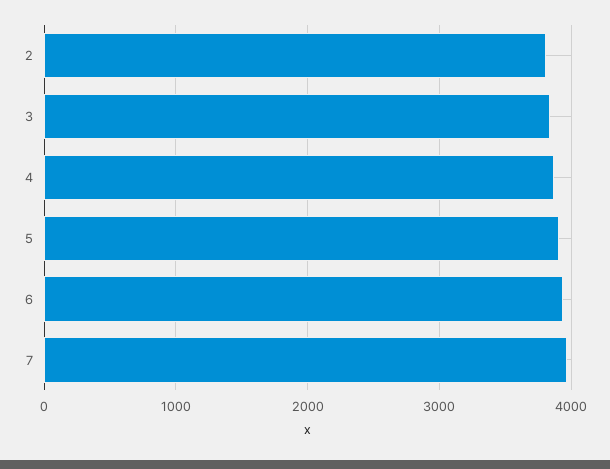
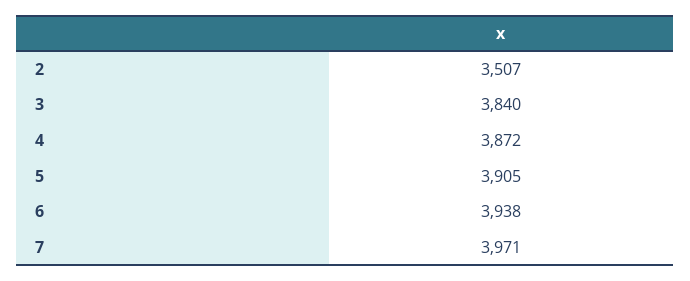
  {
-   "2": 3800,
+   "2": 3507,
    "3": 3840,
    "4": 3872,
    "5": 3905,
    "6": 3938,
    "7": 3971
  }

